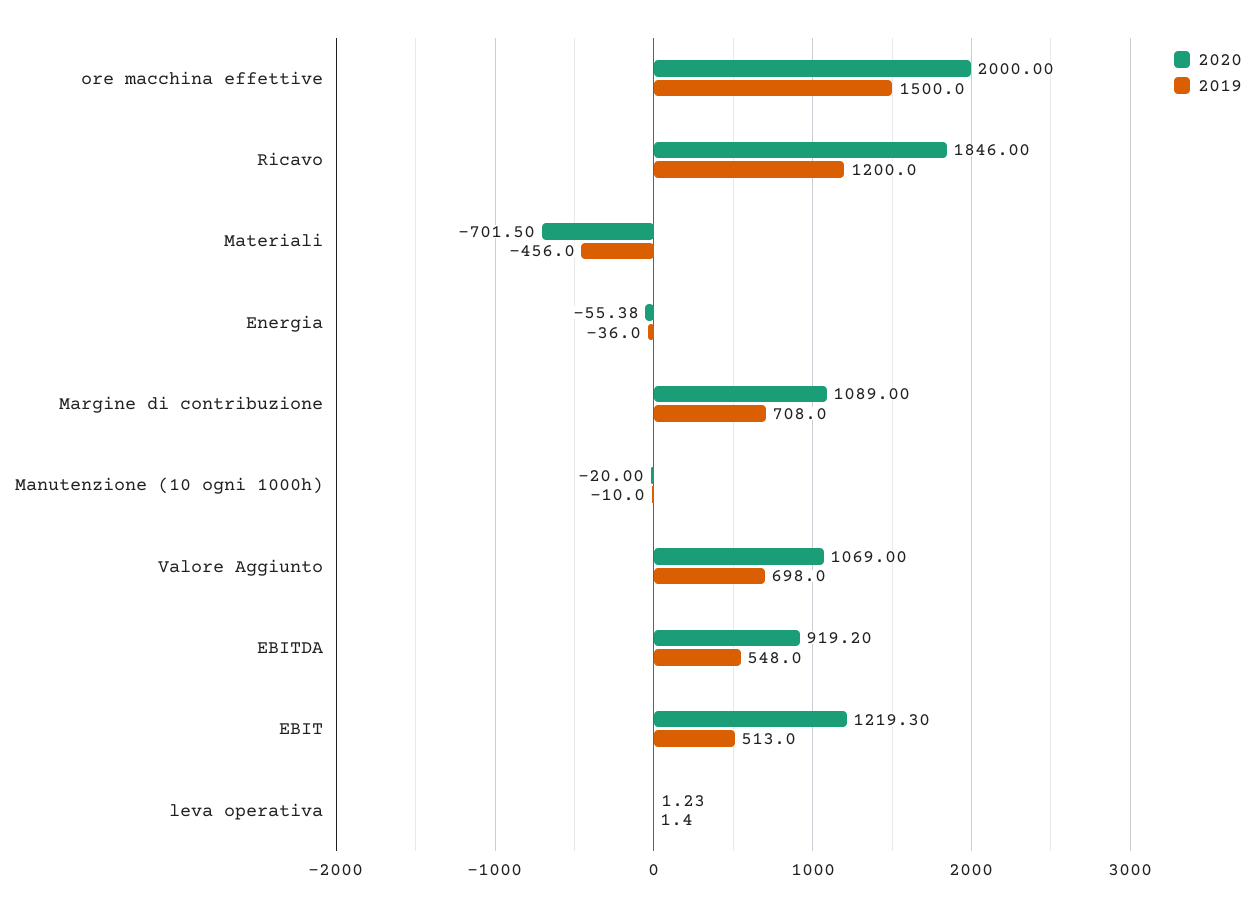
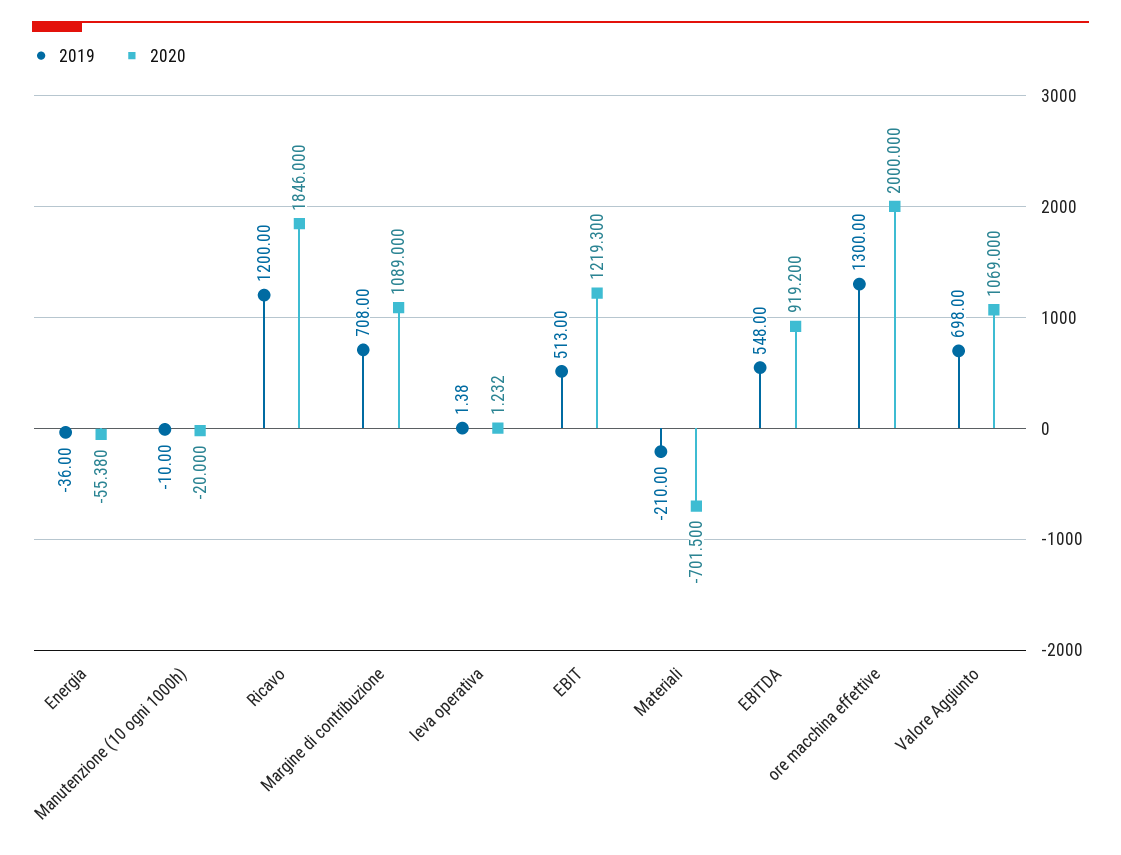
  {
    "2020": {
      "ore macchina effettive": 2000,
      "Ricavo": 1846,
      "Materiali": -701.5,
      "Energia": -55.38,
      "Margine di contribuzione": 1089,
      "Manutenzione (10 ogni 1000h)": -20,
      "Valore Aggiunto": 1069,
      "EBITDA": 919.2,
      "EBIT": 1219.3,
      "leva operativa": 1.232
    },
    "2019": {
-     "ore macchina effettive": 1500,
+     "ore macchina effettive": 1300,
      "Ricavo": 1200,
-     "Materiali": -456,
+     "Materiali": -210,
      "Energia": -36,
      "Margine di contribuzione": 708,
      "Manutenzione (10 ogni 1000h)": -10,
      "Valore Aggiunto": 698,
      "EBITDA": 548,
      "EBIT": 513,
      "leva operativa": 1.38
    }
  }

